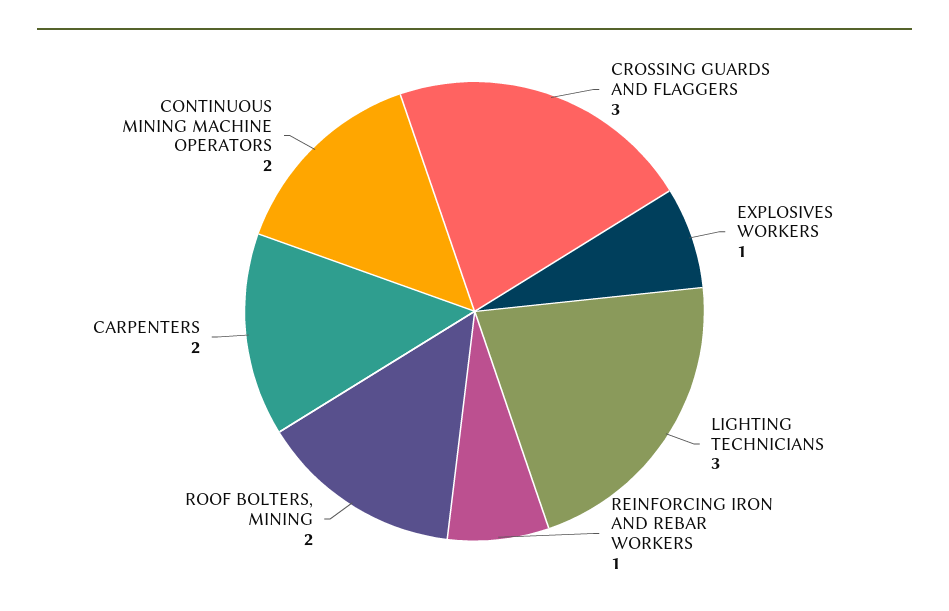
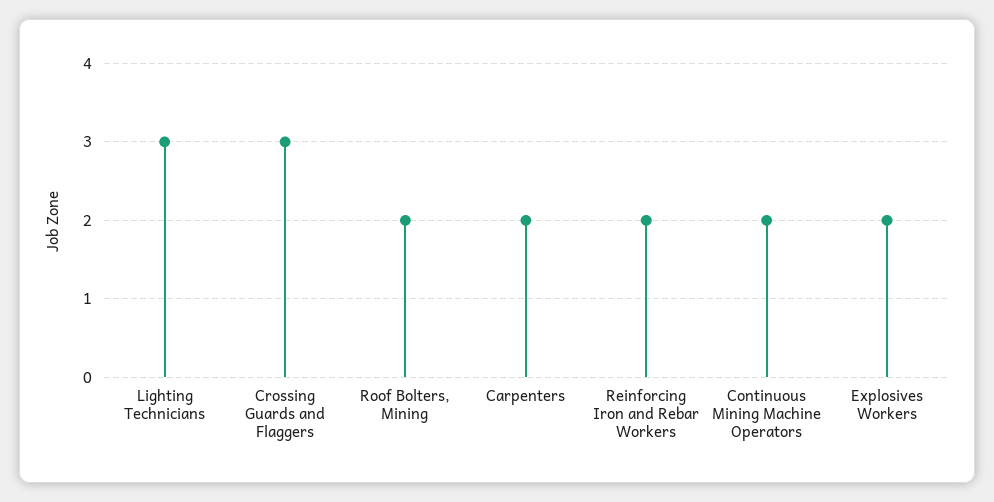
  {
    "CROSSING GUARDS AND FLAGGERS": 3,
-   "EXPLOSIVES WORKERS": 1,
+   "EXPLOSIVES WORKERS": 2,
    "LIGHTING TECHNICIANS": 3,
-   "REINFORCING IRON AND REBAR WORKERS": 1,
+   "REINFORCING IRON AND REBAR WORKERS": 2,
    "ROOF BOLTERS, MINING": 2,
    "CARPENTERS": 2,
    "CONTINUOUS MINING MACHINE OPERATORS": 2
  }

